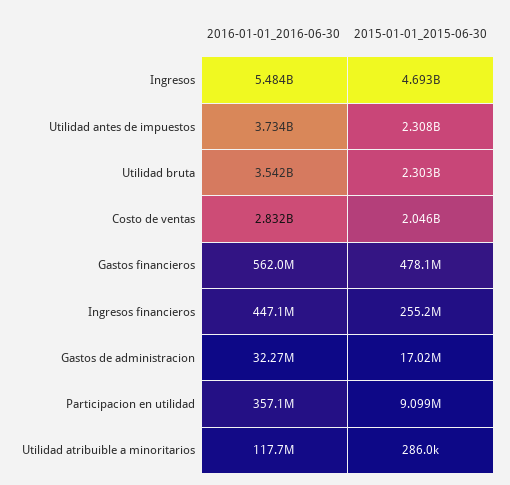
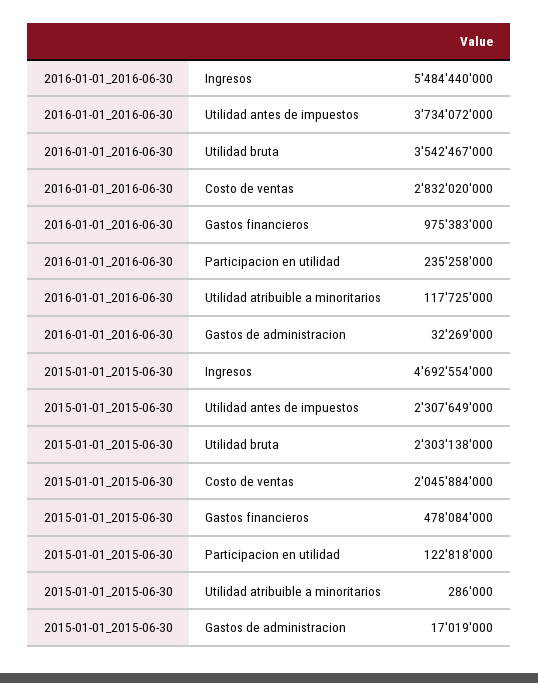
  {
    "2016-01-01_2016-06-30": {
      "Ingresos": 5484440000,
      "Utilidad antes de impuestos": 3734072000,
      "Utilidad bruta": 3542467000,
      "Costo de ventas": 2832020000,
-     "Gastos financieros": 562000000,
+     "Gastos financieros": 975383000,
-     "Ingresos financieros": 447100000,
      "Gastos de administracion": 32269000,
-     "Participacion en utilidad": 357100000,
+     "Participacion en utilidad": 235258000,
      "Utilidad atribuible a minoritarios": 117725000
    },
    "2015-01-01_2015-06-30": {
      "Ingresos": 4692554000,
      "Utilidad antes de impuestos": 2307649000,
      "Utilidad bruta": 2303138000,
      "Costo de ventas": 2045884000,
      "Gastos financieros": 478084000,
-     "Ingresos financieros": 255200000,
      "Gastos de administracion": 17019000,
-     "Participacion en utilidad": 9099000,
+     "Participacion en utilidad": 122818000,
      "Utilidad atribuible a minoritarios": 286000
    }
  }

